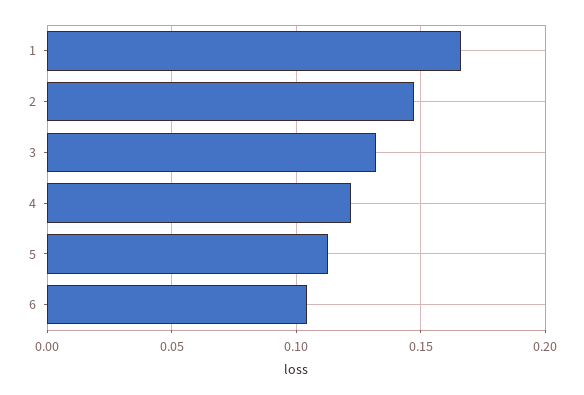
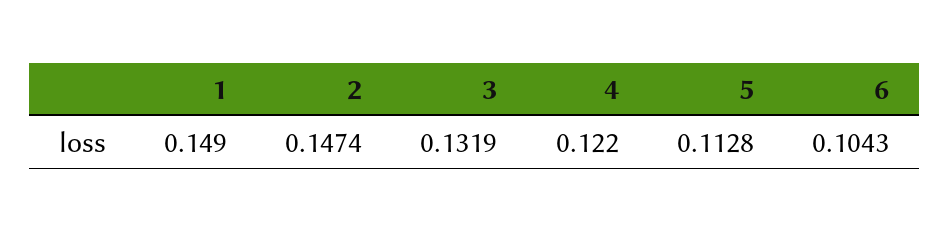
  {
-   "1": 0.165,
+   "1": 0.149,
    "2": 0.1474,
    "3": 0.1319,
    "4": 0.122,
    "5": 0.1128,
    "6": 0.1043
  }

